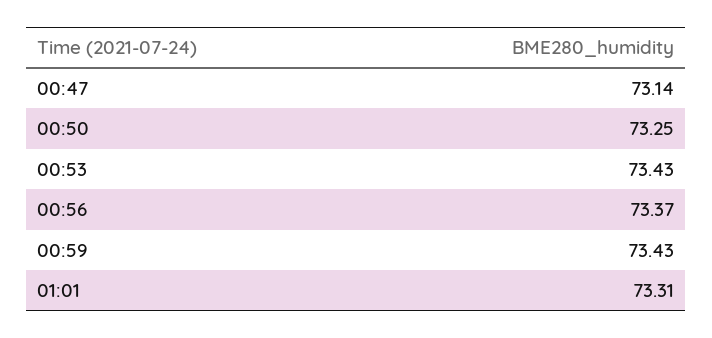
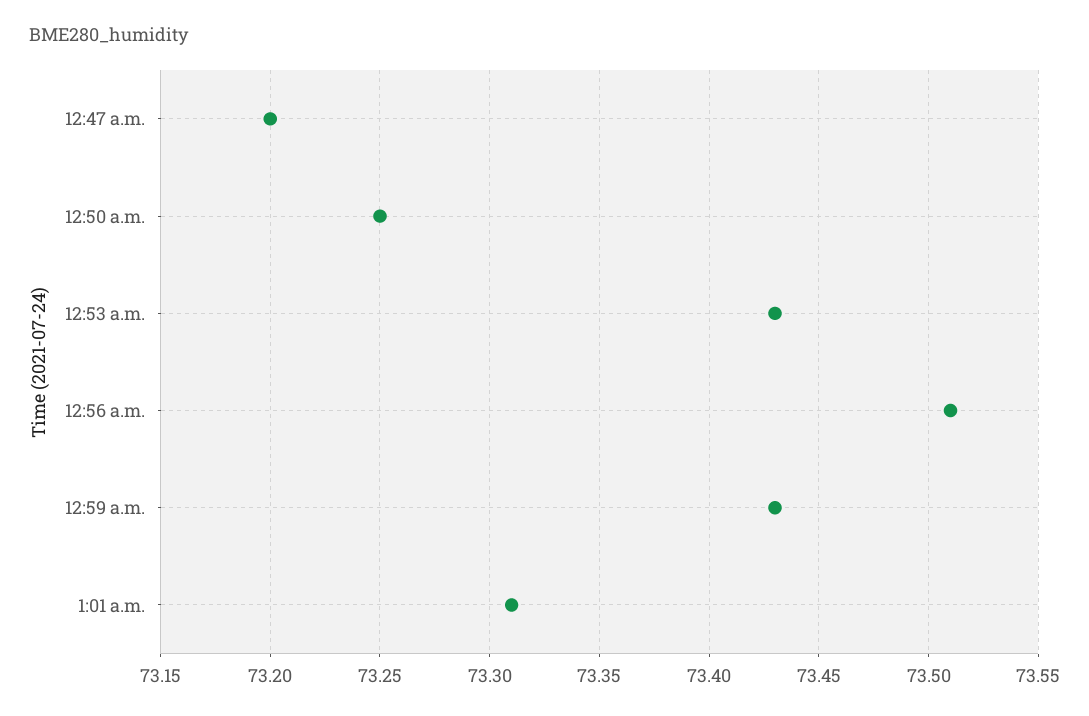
  {
-   "00:47": 73.14,
+   "00:47": 73.2,
    "00:50": 73.25,
    "00:53": 73.43,
-   "00:56": 73.37,
+   "00:56": 73.51,
    "00:59": 73.43,
    "01:01": 73.31
  }

